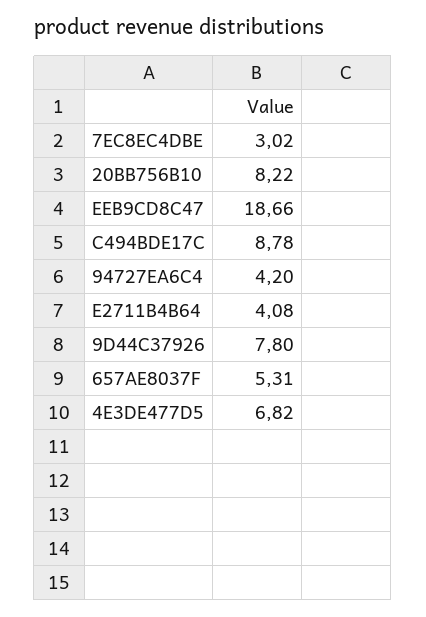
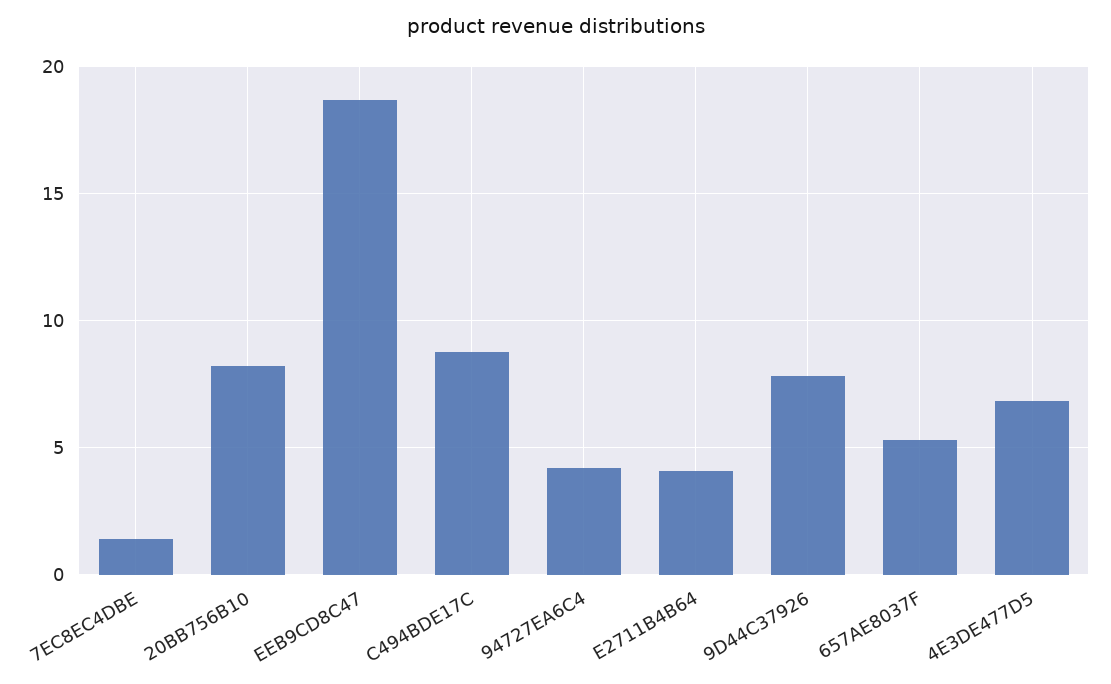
  {
-   "7EC8EC4DBE": 3.02,
+   "7EC8EC4DBE": 1.5,
    "20BB756B10": 8.22,
    "EEB9CD8C47": 18.66,
    "C494BDE17C": 8.78,
    "94727EA6C4": 4.2,
    "E2711B4B64": 4.08,
    "9D44C37926": 7.8,
    "657AE8037F": 5.31,
    "4E3DE477D5": 6.82
  }

